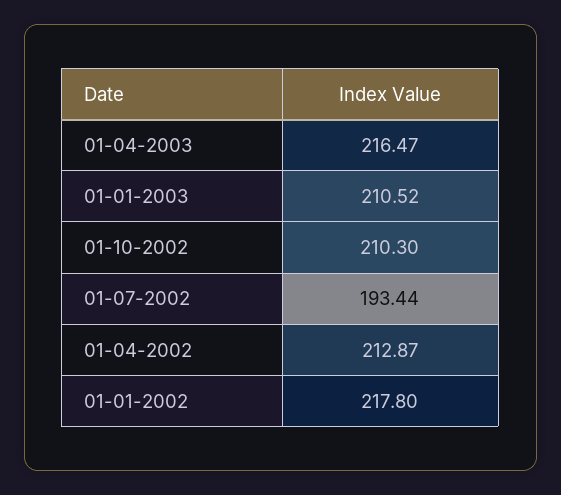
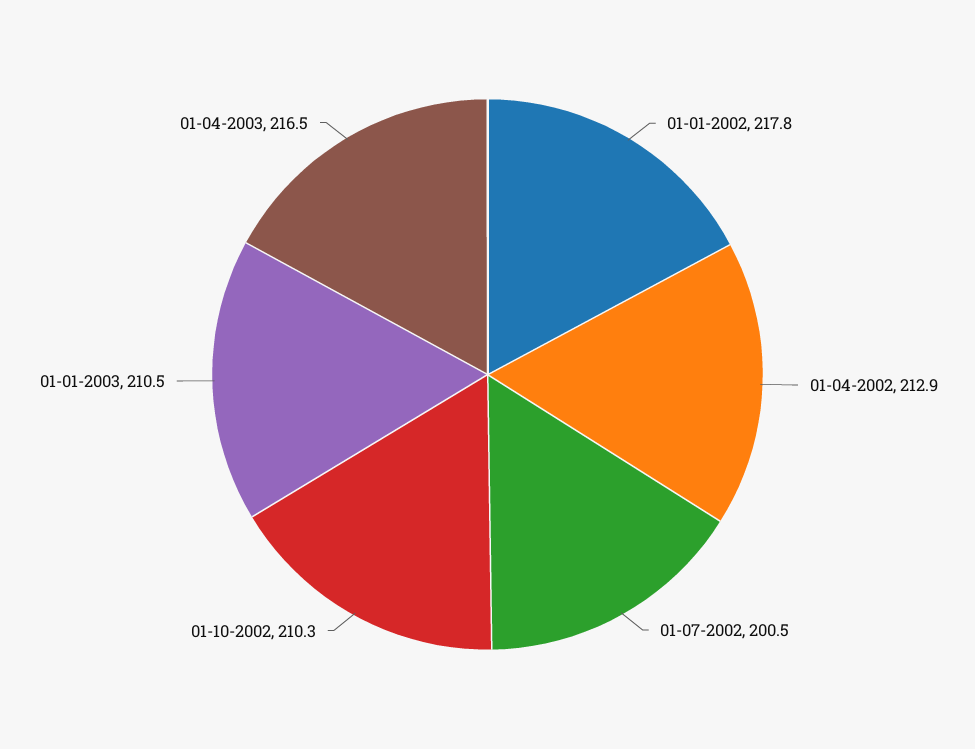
  {
    "01-04-2003": 216.47,
    "01-01-2003": 210.52,
    "01-10-2002": 210.3,
-   "01-07-2002": 193.44,
+   "01-07-2002": 200.5,
    "01-04-2002": 212.87,
    "01-01-2002": 217.8
  }

